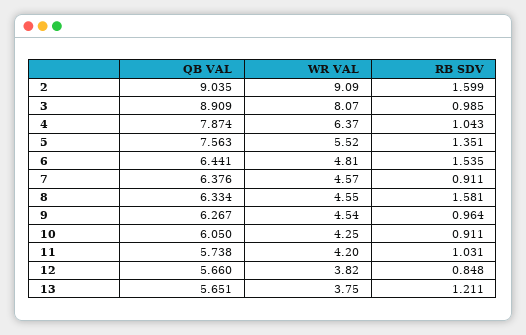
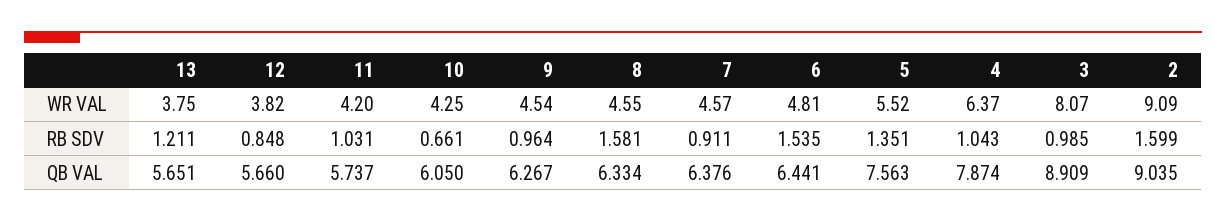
  {
    "QB VAL": {
      "2": 9.035,
      "3": 8.909,
      "4": 7.874,
      "5": 7.563,
      "6": 6.441,
      "7": 6.376,
      "8": 6.334,
      "9": 6.267,
      "10": 6.05,
-     "11": 5.738,
+     "11": 5.737,
      "12": 5.66,
      "13": 5.651
    },
    "WR VAL": {
      "2": 9.09,
      "3": 8.07,
      "4": 6.37,
      "5": 5.52,
      "6": 4.81,
      "7": 4.57,
      "8": 4.55,
      "9": 4.54,
      "10": 4.25,
      "11": 4.2,
      "12": 3.82,
      "13": 3.75
    },
    "RB SDV": {
      "2": 1.599,
      "3": 0.985,
      "4": 1.043,
      "5": 1.351,
      "6": 1.535,
      "7": 0.911,
      "8": 1.581,
      "9": 0.964,
-     "10": 0.911,
+     "10": 0.661,
      "11": 1.031,
      "12": 0.848,
      "13": 1.211
    }
  }

